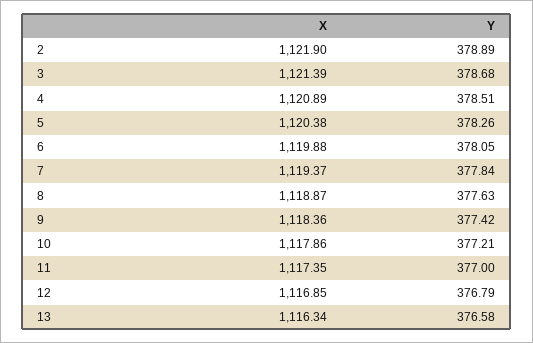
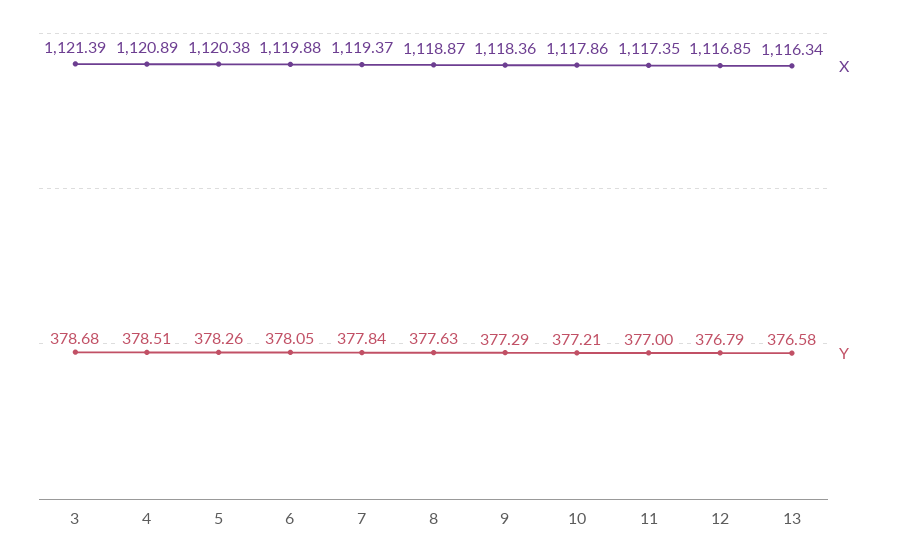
  {
    "X": {
-     "2": 1121.9,
      "3": 1121.39,
      "4": 1120.89,
      "5": 1120.38,
      "6": 1119.88,
      "7": 1119.37,
      "8": 1118.87,
      "9": 1118.36,
      "10": 1117.86,
      "11": 1117.35,
      "12": 1116.85,
      "13": 1116.34
    },
    "Y": {
-     "2": 378.89,
      "3": 378.68,
      "4": 378.51,
      "5": 378.26,
      "6": 378.05,
      "7": 377.84,
      "8": 377.63,
-     "9": 377.42,
+     "9": 377.29,
      "10": 377.21,
      "11": 377,
      "12": 376.79,
      "13": 376.58
    }
  }

